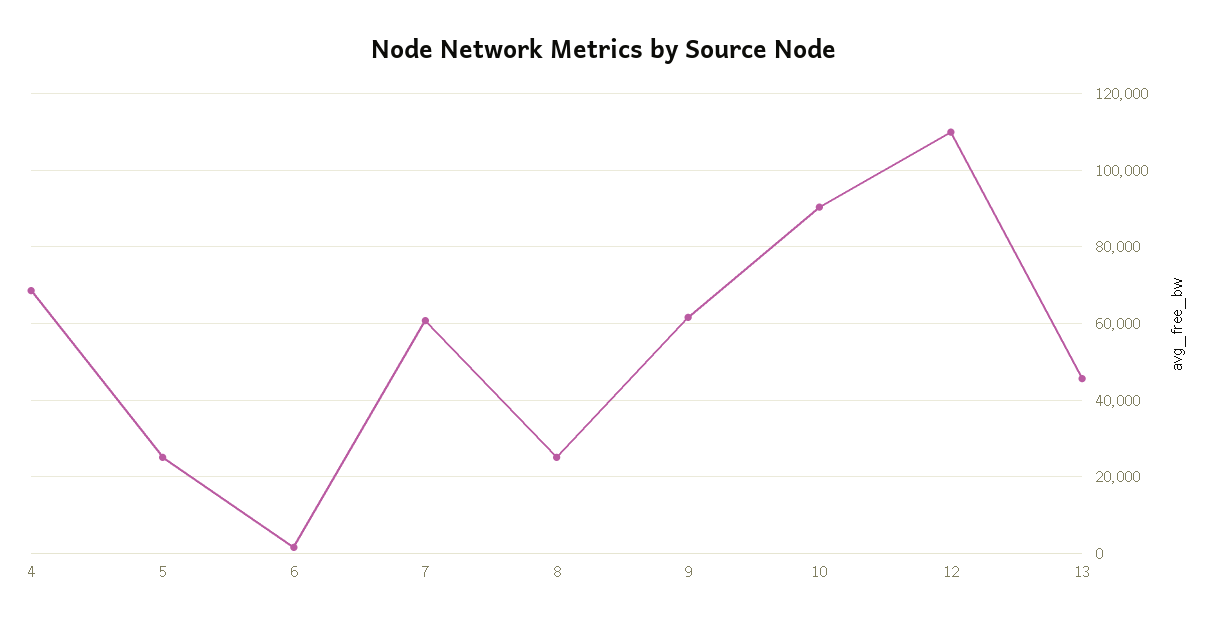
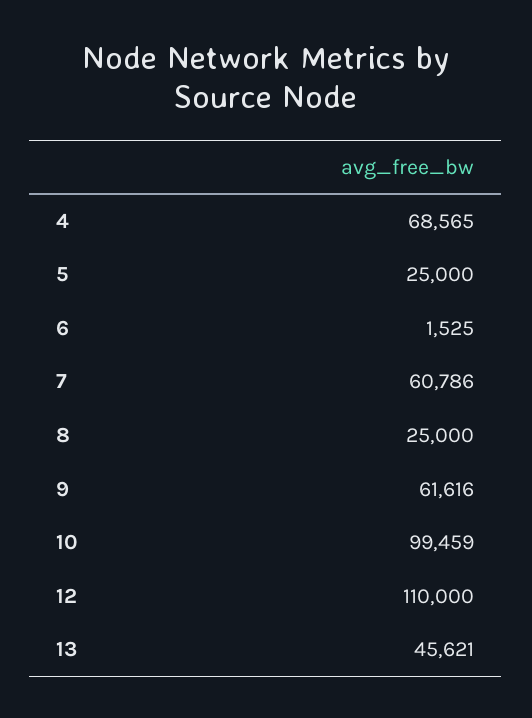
  {
    "4": 68565,
    "5": 25000,
    "6": 1525,
    "7": 60786,
    "8": 25000,
    "9": 61616,
-   "10": 90000,
+   "10": 99459,
    "12": 110000,
    "13": 45621
  }

